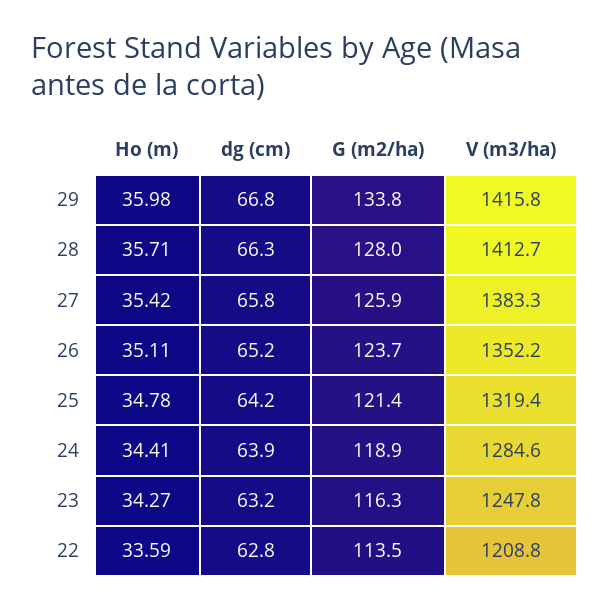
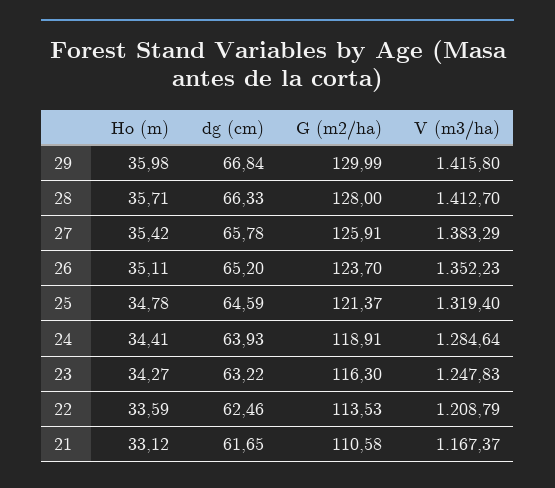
  {
    "Ho (m)": {
      "29": 35.98,
      "28": 35.71,
      "27": 35.42,
      "26": 35.11,
      "25": 34.78,
      "24": 34.41,
      "23": 34.27,
-     "22": 33.59
+     "22": 33.59,
+     "21": 33.12
    },
    "dg (cm)": {
      "29": 66.84,
      "28": 66.33,
      "27": 65.78,
      "26": 65.2,
-     "25": 64.2,
+     "25": 64.59,
      "24": 63.93,
      "23": 63.22,
-     "22": 62.8
+     "22": 62.46,
+     "21": 61.65
    },
    "G (m2/ha)": {
-     "29": 133.8,
+     "29": 129.99,
      "28": 128,
      "27": 125.91,
      "26": 123.7,
      "25": 121.37,
      "24": 118.91,
      "23": 116.3,
-     "22": 113.53
+     "22": 113.53,
+     "21": 110.58
    },
    "V (m3/ha)": {
      "29": 1415.8,
      "28": 1412.7,
      "27": 1383.29,
      "26": 1352.23,
      "25": 1319.4,
      "24": 1284.64,
      "23": 1247.83,
-     "22": 1208.79
+     "22": 1208.79,
+     "21": 1167.37
    }
  }

